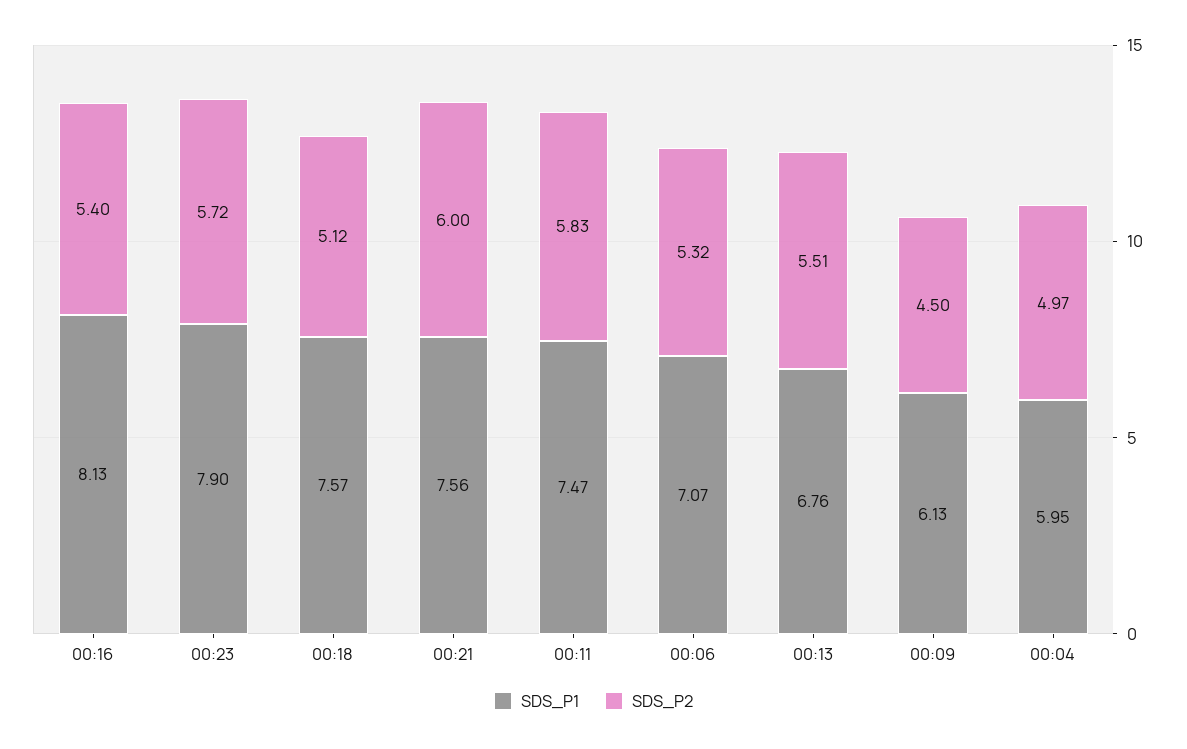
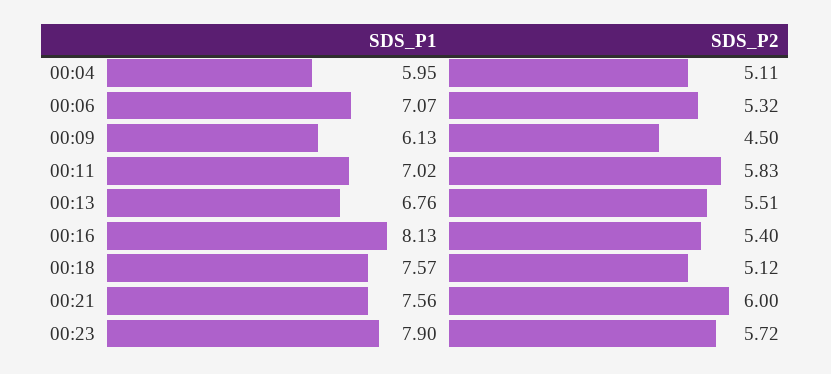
  {
    "SDS_P1": {
      "00:16": 8.13,
      "00:23": 7.9,
      "00:18": 7.57,
      "00:21": 7.56,
-     "00:11": 7.47,
+     "00:11": 7.02,
      "00:06": 7.07,
      "00:13": 6.76,
      "00:09": 6.13,
      "00:04": 5.95
    },
    "SDS_P2": {
      "00:16": 5.4,
      "00:23": 5.72,
      "00:18": 5.12,
      "00:21": 6,
      "00:11": 5.83,
      "00:06": 5.32,
      "00:13": 5.51,
      "00:09": 4.5,
-     "00:04": 4.97
+     "00:04": 5.11
    }
  }

